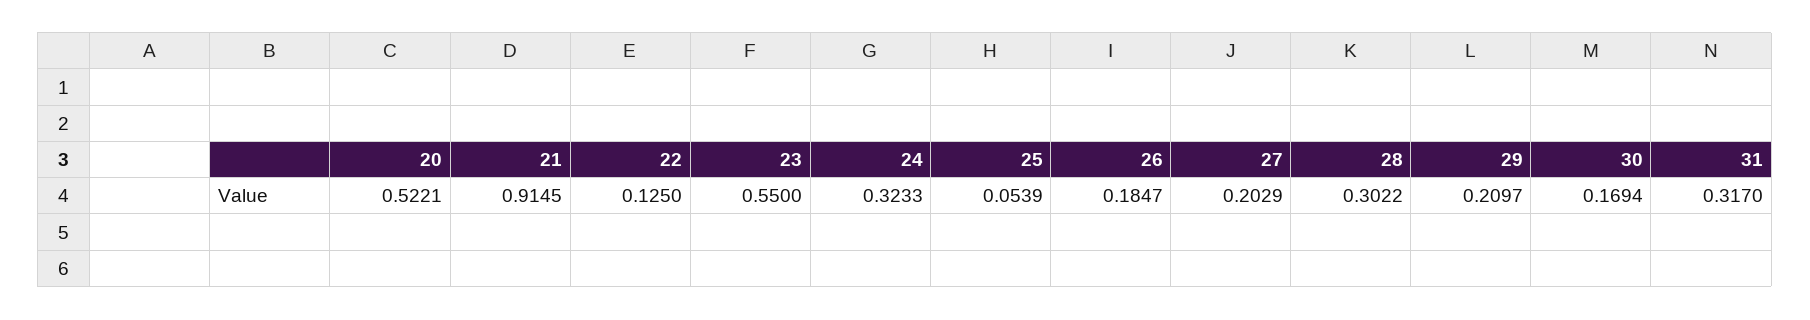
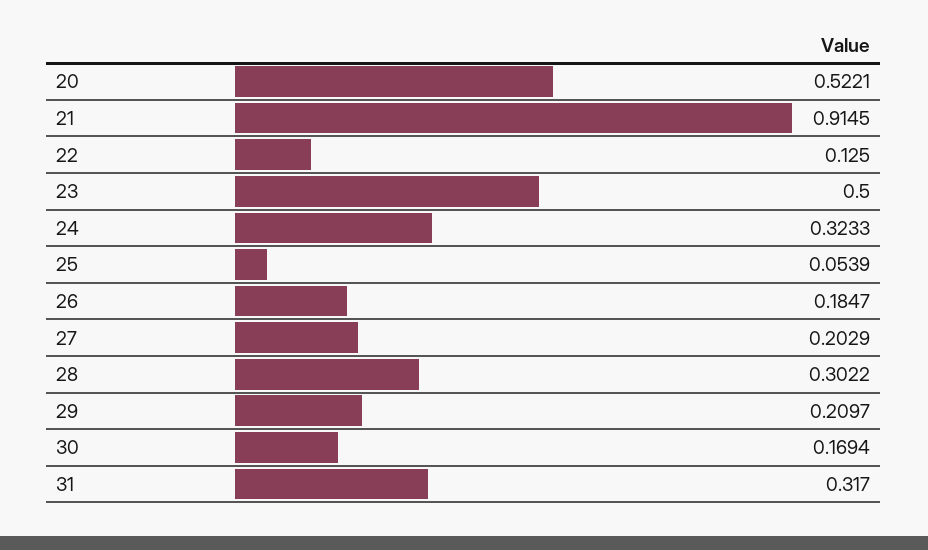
  {
    "20": 0.5221,
    "21": 0.9145,
    "22": 0.125,
-   "23": 0.55,
+   "23": 0.5,
    "24": 0.3233,
    "25": 0.0539,
    "26": 0.1847,
    "27": 0.2029,
    "28": 0.3022,
    "29": 0.2097,
    "30": 0.1694,
    "31": 0.317
  }

